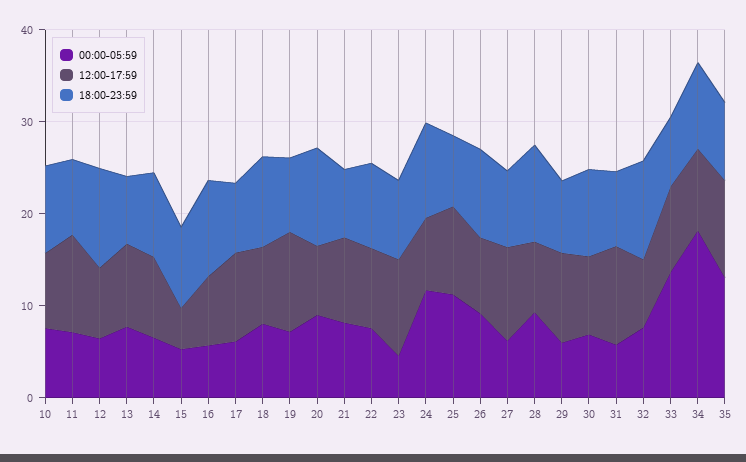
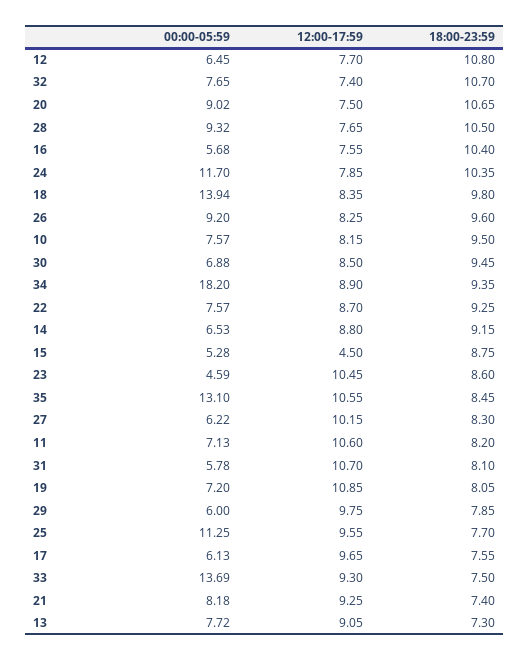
  {
    "00:00-05:59": {
      "10": 7.57,
      "11": 7.13,
      "12": 6.45,
      "13": 7.72,
      "14": 6.53,
      "15": 5.28,
      "16": 5.68,
      "17": 6.13,
-     "18": 8,
+     "18": 13.94,
      "19": 7.2,
      "20": 9.02,
      "21": 8.18,
      "22": 7.57,
      "23": 4.59,
      "24": 11.7,
      "25": 11.25,
      "26": 9.2,
      "27": 6.22,
      "28": 9.32,
      "29": 6,
      "30": 6.88,
      "31": 5.78,
      "32": 7.65,
      "33": 13.69,
      "34": 18.2,
      "35": 13.1
    },
    "12:00-17:59": {
      "10": 8.15,
      "11": 10.6,
      "12": 7.7,
      "13": 9.05,
      "14": 8.8,
      "15": 4.5,
      "16": 7.55,
      "17": 9.65,
      "18": 8.35,
      "19": 10.85,
      "20": 7.5,
      "21": 9.25,
      "22": 8.7,
      "23": 10.45,
      "24": 7.85,
      "25": 9.55,
      "26": 8.25,
      "27": 10.15,
      "28": 7.65,
      "29": 9.75,
      "30": 8.5,
      "31": 10.7,
      "32": 7.4,
      "33": 9.3,
      "34": 8.9,
      "35": 10.55
    },
    "18:00-23:59": {
      "10": 9.5,
      "11": 8.2,
      "12": 10.8,
      "13": 7.3,
      "14": 9.15,
      "15": 8.75,
      "16": 10.4,
      "17": 7.55,
      "18": 9.8,
      "19": 8.05,
      "20": 10.65,
      "21": 7.4,
      "22": 9.25,
      "23": 8.6,
      "24": 10.35,
      "25": 7.7,
      "26": 9.6,
      "27": 8.3,
      "28": 10.5,
      "29": 7.85,
      "30": 9.45,
      "31": 8.1,
      "32": 10.7,
      "33": 7.5,
      "34": 9.35,
      "35": 8.45
    }
  }

